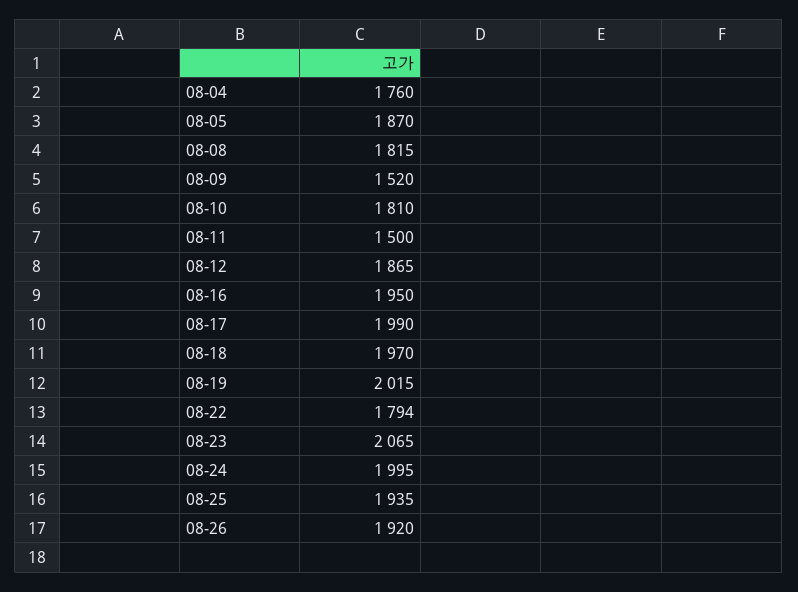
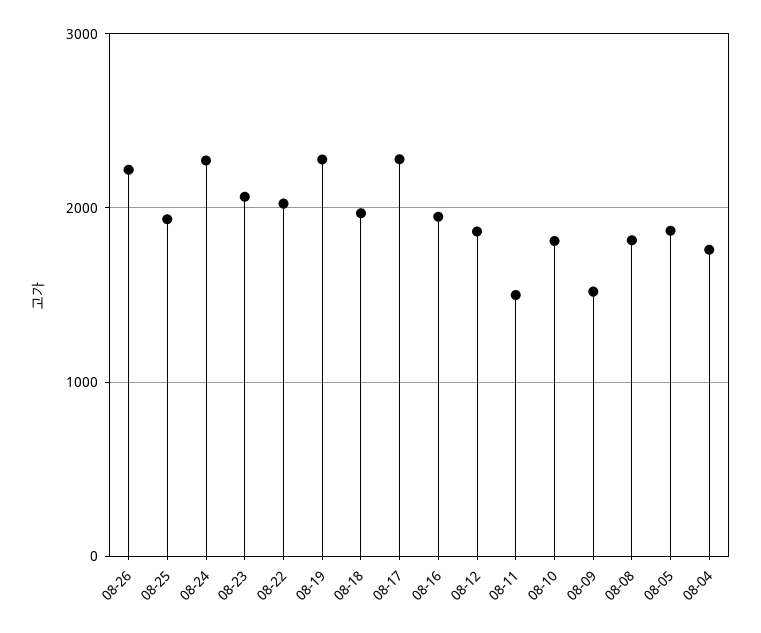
  {
    "08-04": 1760,
    "08-05": 1870,
    "08-08": 1815,
    "08-09": 1520,
    "08-10": 1810,
    "08-11": 1500,
    "08-12": 1865,
    "08-16": 1950,
-   "08-17": 1990,
+   "08-17": 2300,
    "08-18": 1970,
-   "08-19": 2015,
+   "08-19": 2300,
-   "08-22": 1794,
+   "08-22": 2000,
    "08-23": 2065,
-   "08-24": 1995,
+   "08-24": 2300,
    "08-25": 1935,
-   "08-26": 1920
+   "08-26": 2200
  }

